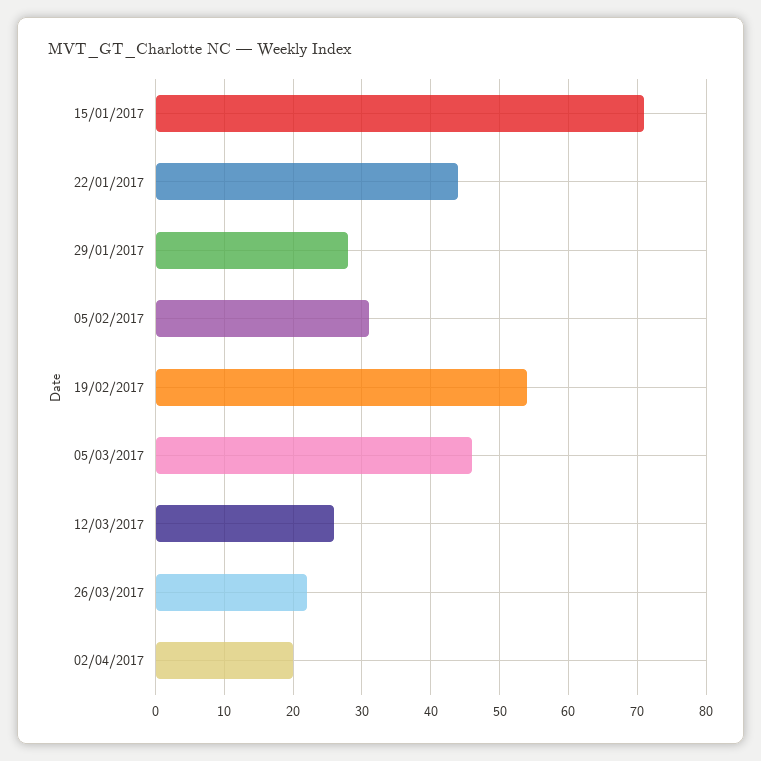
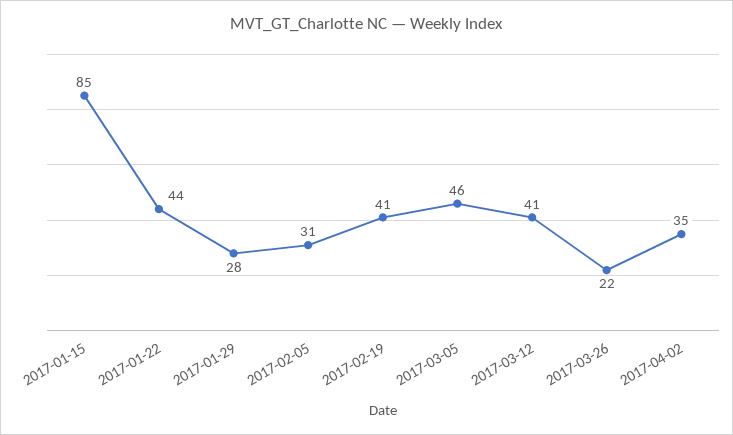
  {
-   "15/01/2017": 71,
+   "15/01/2017": 85,
    "22/01/2017": 44,
    "29/01/2017": 28,
    "05/02/2017": 31,
-   "19/02/2017": 54,
+   "19/02/2017": 41,
    "05/03/2017": 46,
-   "12/03/2017": 26,
+   "12/03/2017": 41,
    "26/03/2017": 22,
-   "02/04/2017": 20
+   "02/04/2017": 35
  }

